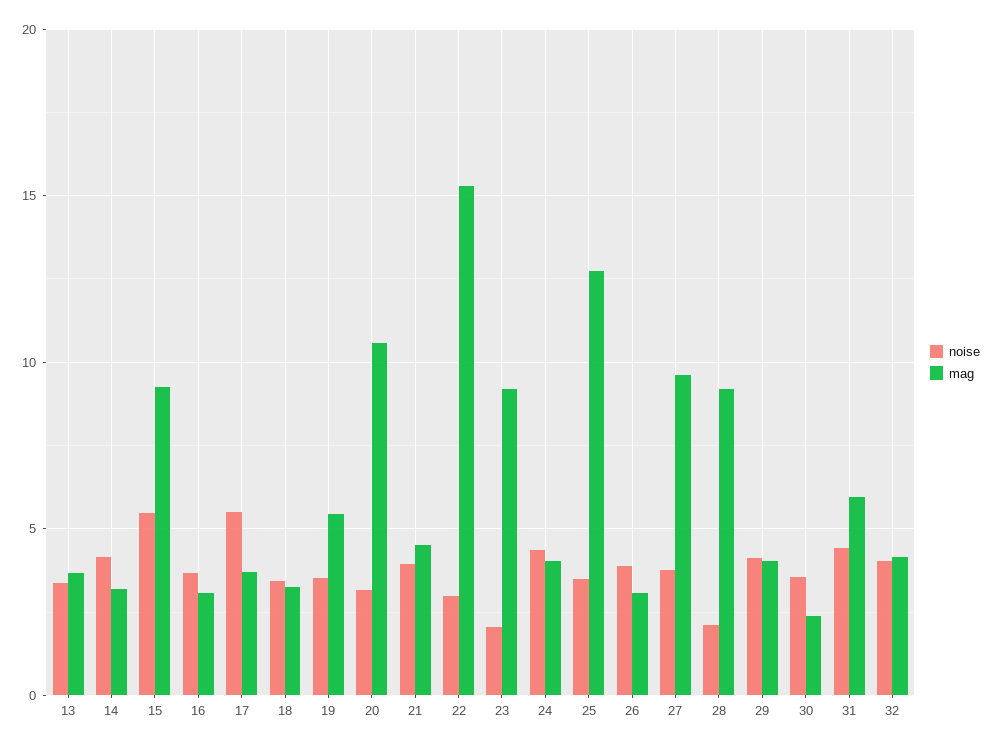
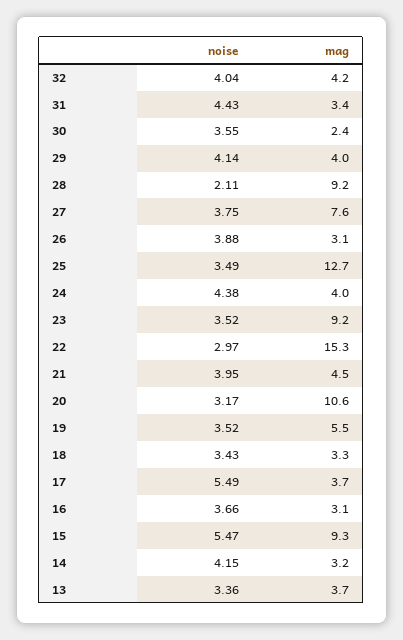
  {
    "noise": {
      "13": 3.36,
      "14": 4.15,
      "15": 5.47,
      "16": 3.66,
      "17": 5.49,
      "18": 3.43,
      "19": 3.52,
      "20": 3.17,
      "21": 3.95,
      "22": 2.97,
-     "23": 2,
+     "23": 3.52,
      "24": 4.38,
      "25": 3.49,
      "26": 3.88,
      "27": 3.75,
      "28": 2.11,
      "29": 4.14,
      "30": 3.55,
      "31": 4.43,
      "32": 4.04
    },
    "mag": {
      "13": 3.7,
      "14": 3.2,
      "15": 9.3,
      "16": 3.1,
      "17": 3.7,
      "18": 3.3,
      "19": 5.5,
      "20": 10.6,
      "21": 4.5,
      "22": 15.3,
      "23": 9.2,
      "24": 4,
      "25": 12.7,
      "26": 3.1,
-     "27": 9.5,
+     "27": 7.6,
      "28": 9.2,
      "29": 4,
      "30": 2.4,
-     "31": 6,
+     "31": 3.4,
      "32": 4.2
    }
  }

